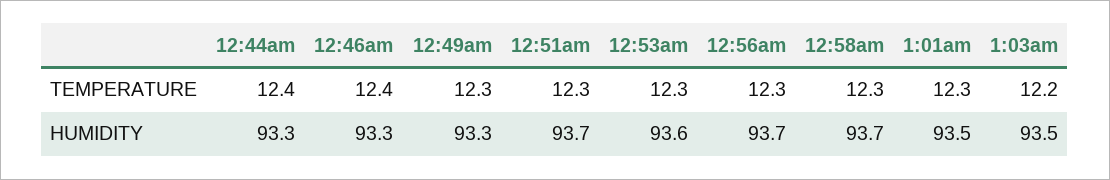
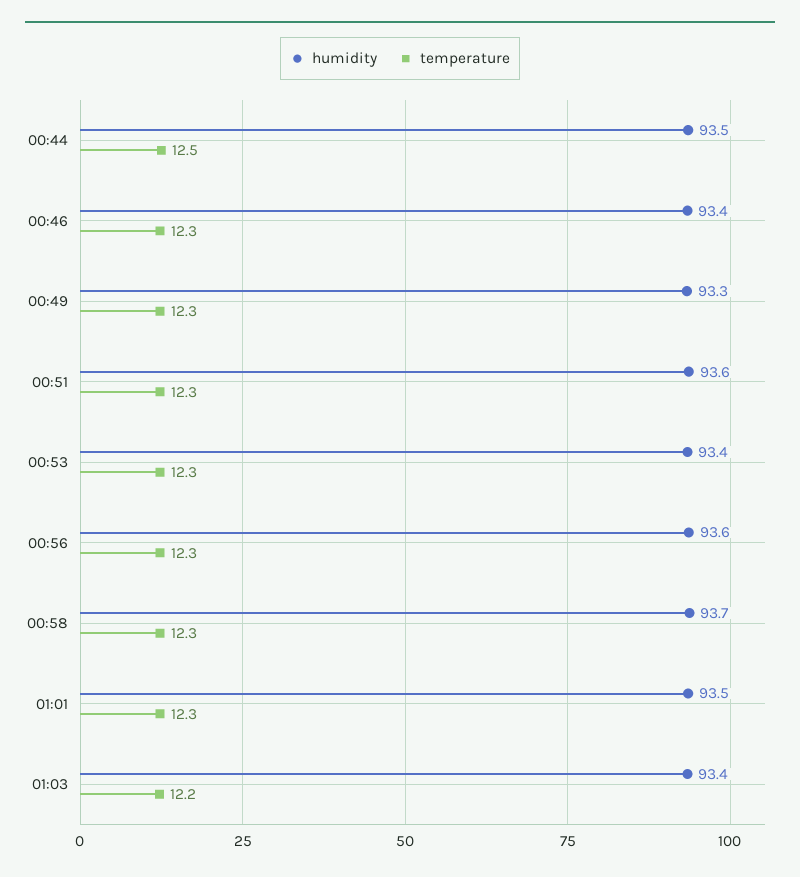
  {
    "TEMPERATURE": {
-     "12:44am": 12.4,
+     "12:44am": 12.5,
-     "12:46am": 12.4,
+     "12:46am": 12.3,
      "12:49am": 12.3,
      "12:51am": 12.3,
      "12:53am": 12.3,
      "12:56am": 12.3,
      "12:58am": 12.3,
      "1:01am": 12.3,
      "1:03am": 12.2
    },
    "HUMIDITY": {
-     "12:44am": 93.3,
+     "12:44am": 93.5,
-     "12:46am": 93.3,
+     "12:46am": 93.4,
      "12:49am": 93.3,
-     "12:51am": 93.7,
+     "12:51am": 93.6,
-     "12:53am": 93.6,
+     "12:53am": 93.4,
-     "12:56am": 93.7,
+     "12:56am": 93.6,
      "12:58am": 93.7,
      "1:01am": 93.5,
-     "1:03am": 93.5
+     "1:03am": 93.4
    }
  }

